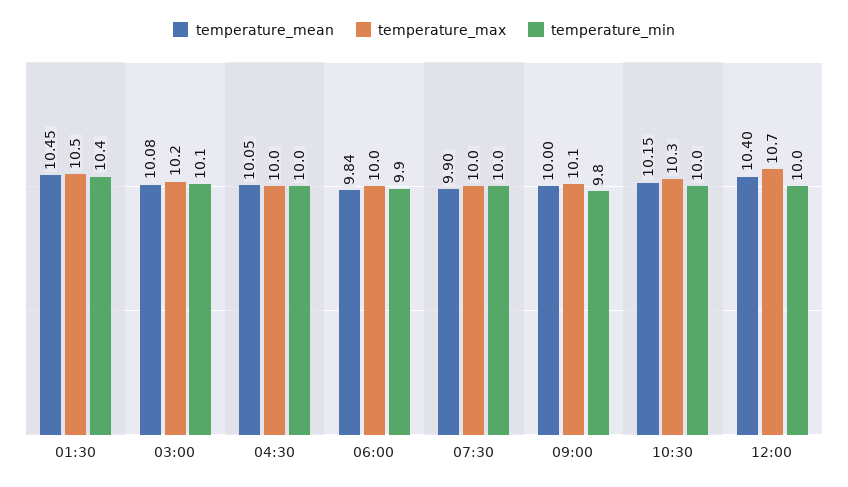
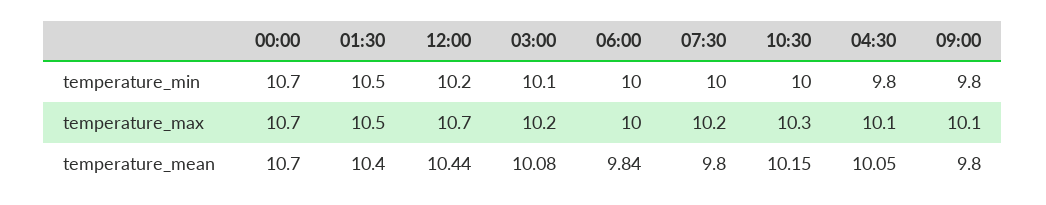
  {
    "temperature_mean": {
-     "01:30": 10.45,
+     "01:30": 10.4,
      "03:00": 10.08,
      "04:30": 10.05,
      "06:00": 9.84,
-     "07:30": 9.9,
+     "07:30": 9.8,
-     "09:00": 10,
+     "09:00": 9.8,
      "10:30": 10.15,
-     "12:00": 10.4
+     "12:00": 10.44,
+     "00:00": 10.7
    },
    "temperature_max": {
      "01:30": 10.5,
      "03:00": 10.2,
-     "04:30": 10,
+     "04:30": 10.1,
      "06:00": 10,
-     "07:30": 10,
+     "07:30": 10.2,
      "09:00": 10.1,
      "10:30": 10.3,
-     "12:00": 10.7
+     "12:00": 10.7,
+     "00:00": 10.7
    },
    "temperature_min": {
-     "01:30": 10.4,
+     "01:30": 10.5,
      "03:00": 10.1,
-     "04:30": 10,
+     "04:30": 9.8,
-     "06:00": 9.9,
+     "06:00": 10,
      "07:30": 10,
      "09:00": 9.8,
      "10:30": 10,
-     "12:00": 10
+     "12:00": 10.2,
+     "00:00": 10.7
    }
  }

